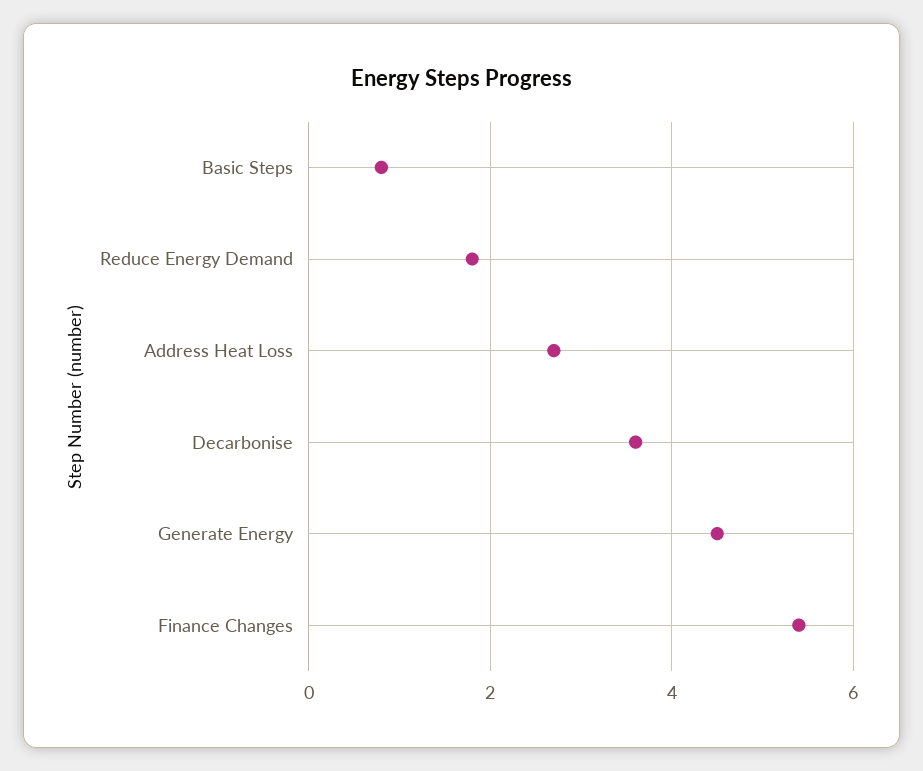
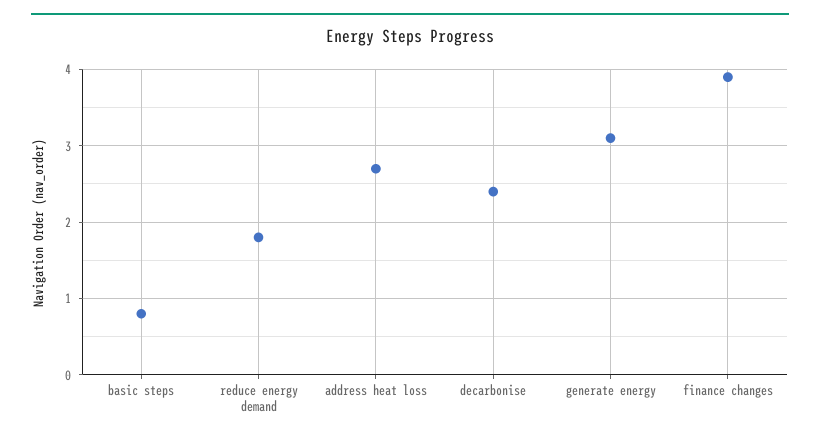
  {
    "Basic Steps": 0.8,
    "Reduce Energy Demand": 1.8,
    "Address Heat Loss": 2.7,
-   "Decarbonise": 3.5,
+   "Decarbonise": 2.4,
-   "Generate Energy": 4.5,
+   "Generate Energy": 3.1,
-   "Finance Changes": 5.5
+   "Finance Changes": 3.9
  }

